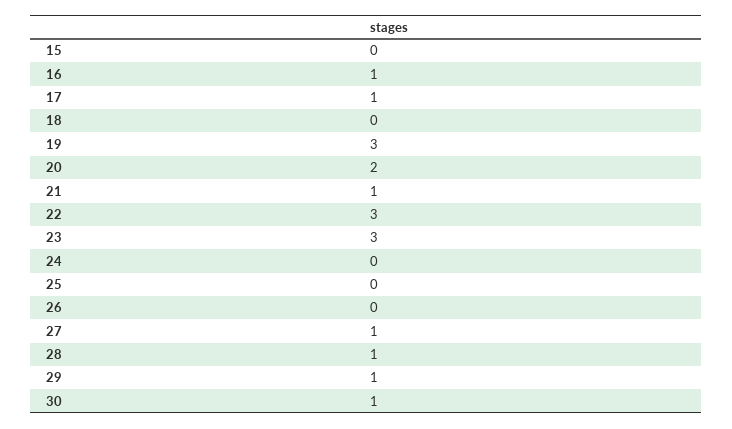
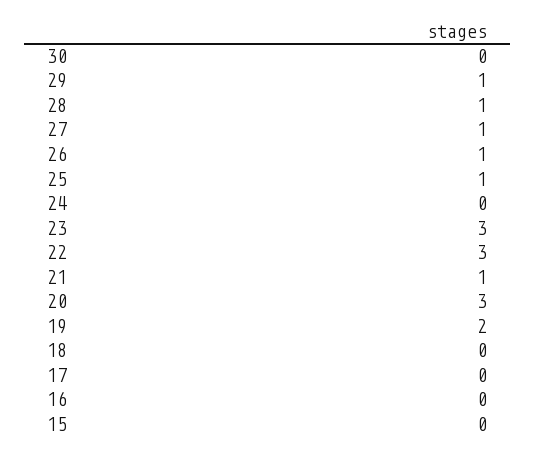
  {
    "15": 0,
-   "16": 1,
+   "16": 0,
-   "17": 1,
+   "17": 0,
    "18": 0,
-   "19": 3,
+   "19": 2,
-   "20": 2,
+   "20": 3,
    "21": 1,
    "22": 3,
    "23": 3,
    "24": 0,
-   "25": 0,
+   "25": 1,
-   "26": 0,
+   "26": 1,
    "27": 1,
    "28": 1,
    "29": 1,
-   "30": 1
+   "30": 0
  }

